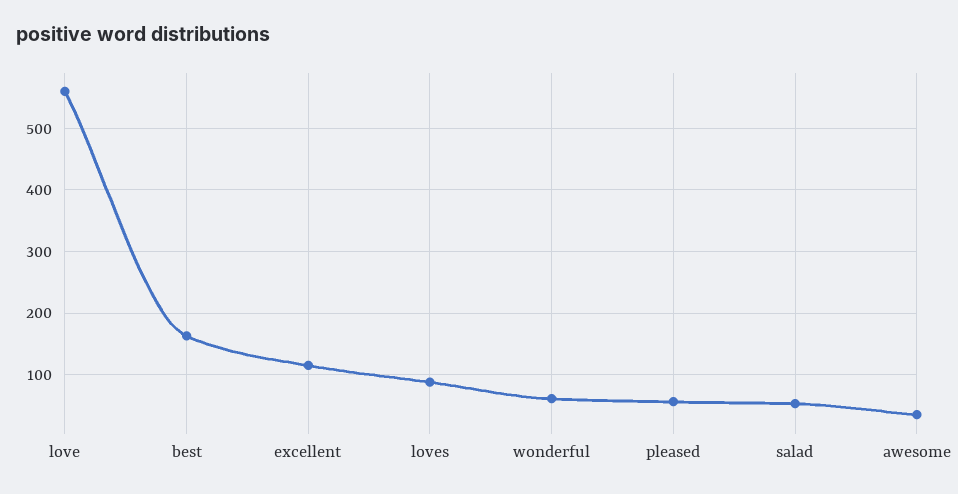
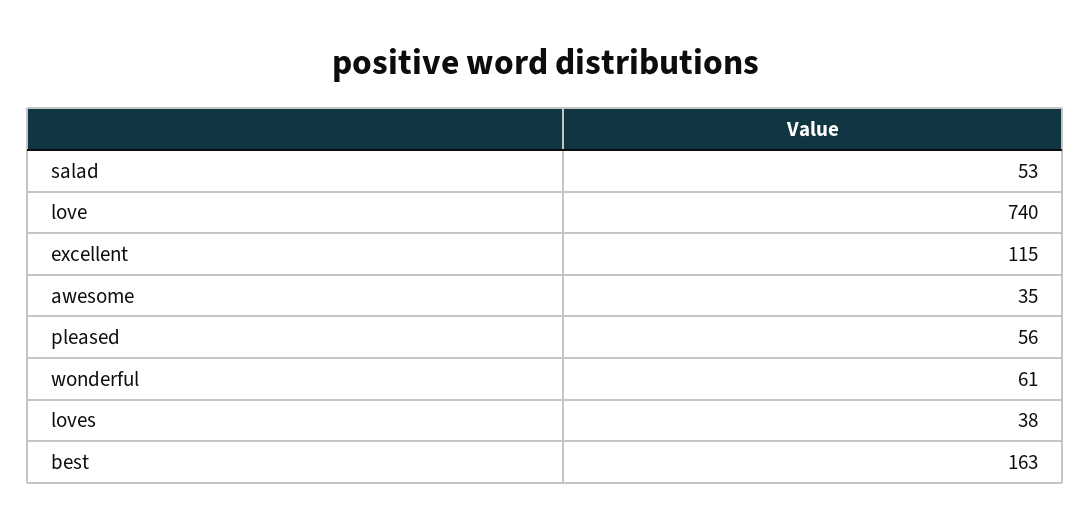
  {
-   "love": 560,
+   "love": 740,
    "best": 163,
    "excellent": 115,
-   "loves": 90,
+   "loves": 38,
    "wonderful": 61,
    "pleased": 56,
    "salad": 53,
    "awesome": 35
  }

